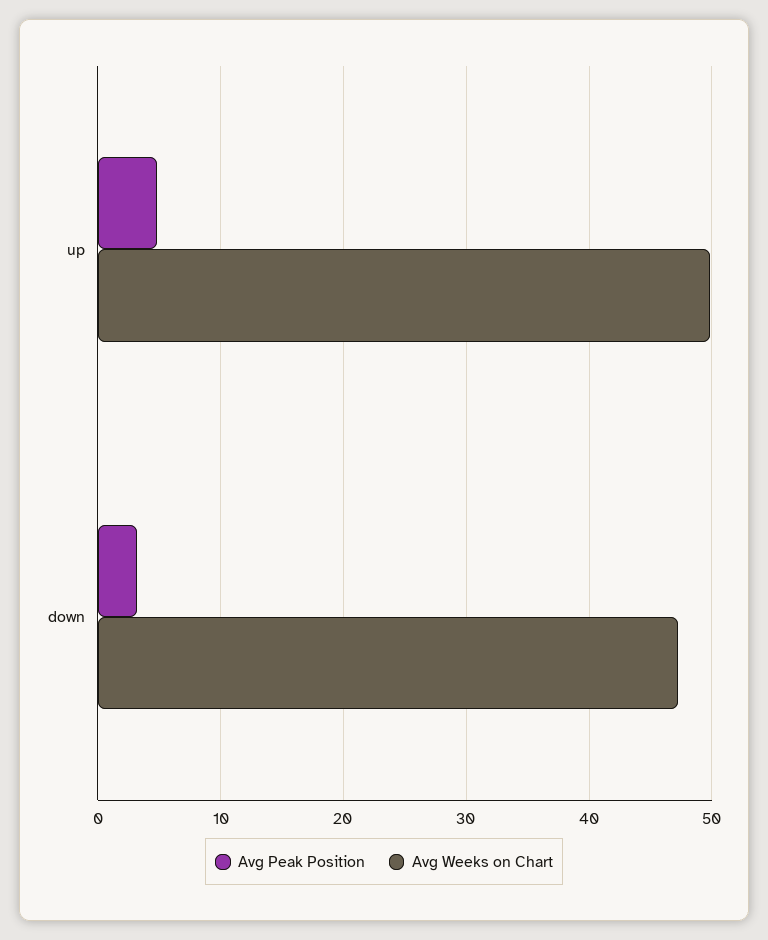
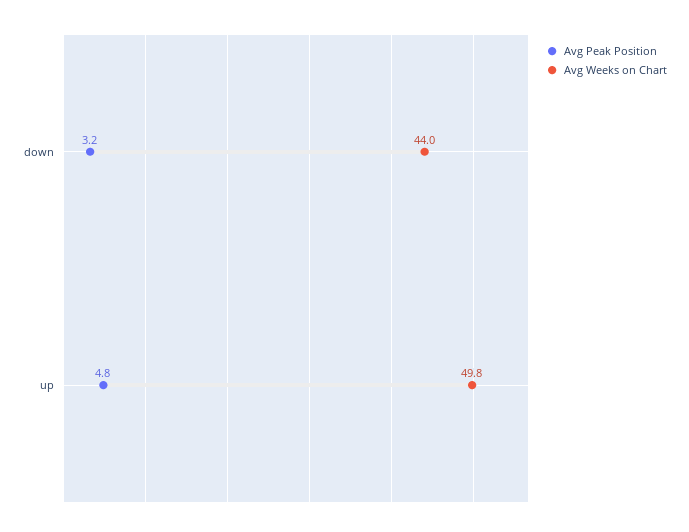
  {
    "Avg Peak Position": {
      "up": 4.8,
      "down": 3.2
    },
    "Avg Weeks on Chart": {
      "up": 49.8,
-     "down": 47
+     "down": 44
    }
  }

